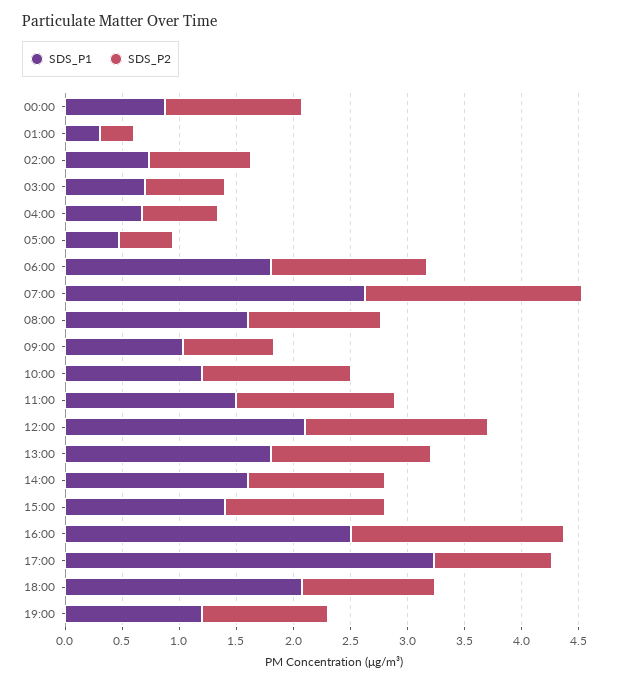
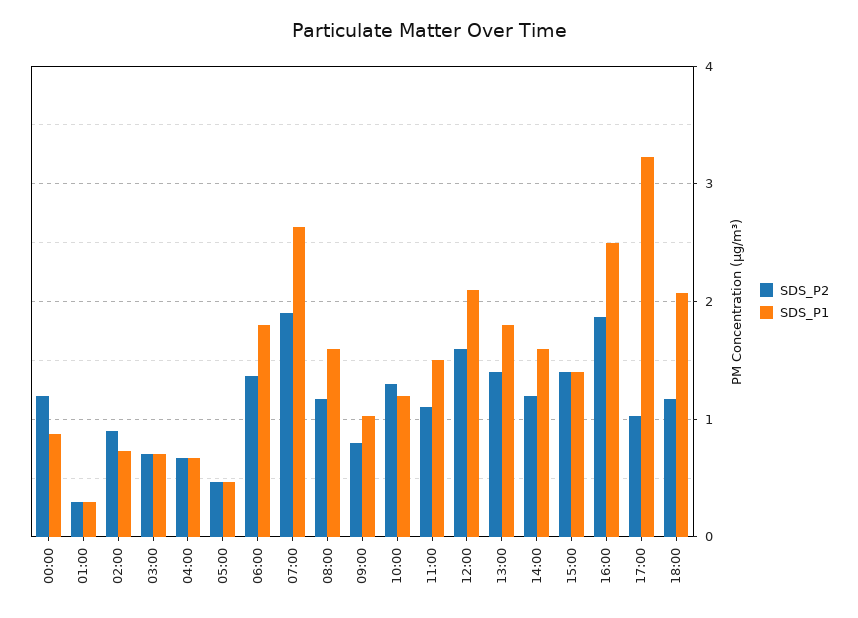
  {
    "SDS_P1": {
      "00:00": 0.9,
      "01:00": 0.3,
      "02:00": 0.7,
      "03:00": 0.7,
      "04:00": 0.7,
      "05:00": 0.5,
      "06:00": 1.8,
      "07:00": 2.6,
      "08:00": 1.6,
      "09:00": 1,
      "10:00": 1.2,
      "11:00": 1.5,
      "12:00": 2.1,
      "13:00": 1.8,
      "14:00": 1.6,
      "15:00": 1.4,
      "16:00": 2.5,
      "17:00": 3.2,
-     "18:00": 2.1,
+     "18:00": 2.1
-     "19:00": 1.2
    },
    "SDS_P2": {
      "00:00": 1.2,
      "01:00": 0.3,
      "02:00": 0.9,
      "03:00": 0.7,
      "04:00": 0.7,
      "05:00": 0.5,
      "06:00": 1.4,
      "07:00": 1.9,
      "08:00": 1.2,
      "09:00": 0.8,
      "10:00": 1.3,
-     "11:00": 1.4,
+     "11:00": 1.1,
      "12:00": 1.6,
      "13:00": 1.4,
      "14:00": 1.2,
      "15:00": 1.4,
      "16:00": 1.9,
      "17:00": 1,
-     "18:00": 1.2,
+     "18:00": 1.2
-     "19:00": 1.1
    }
  }

